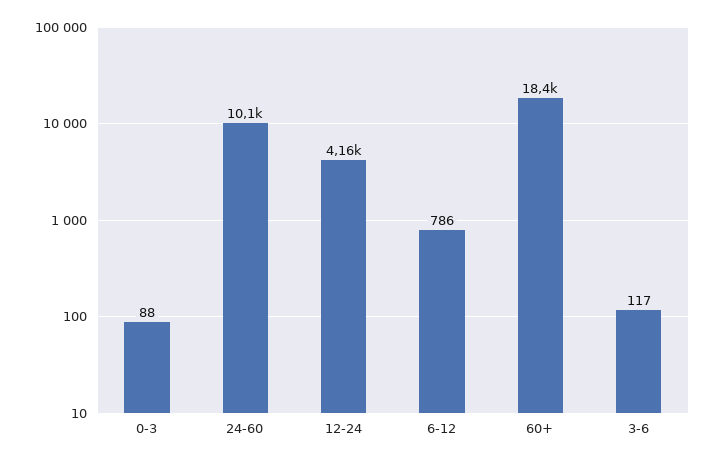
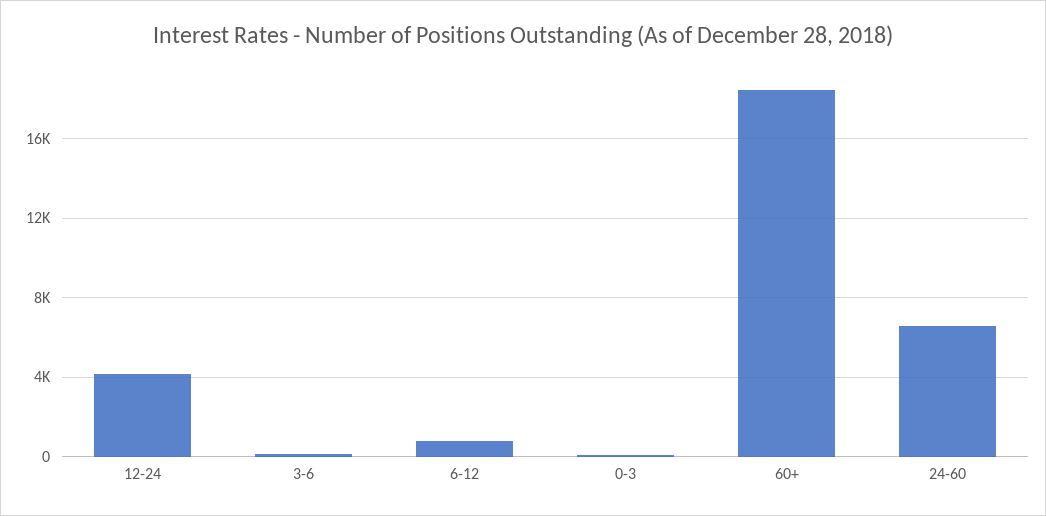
  {
    "0-3": 88,
-   "24-60": 10100,
+   "24-60": 6500,
    "12-24": 4160,
    "6-12": 786,
    "60+": 18400,
    "3-6": 117
  }

